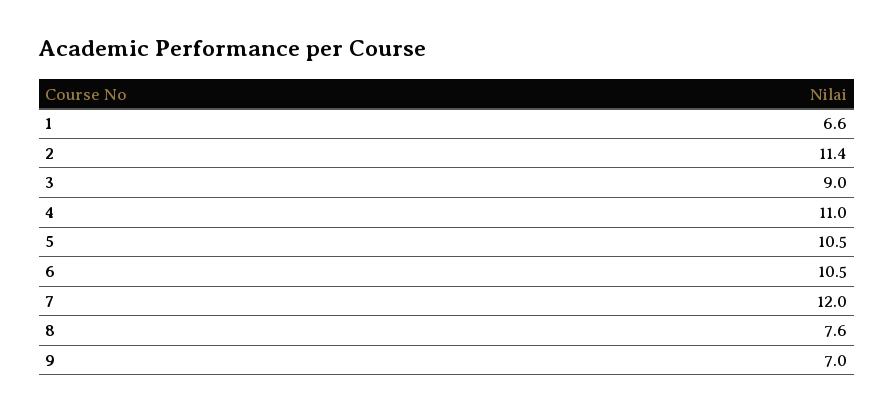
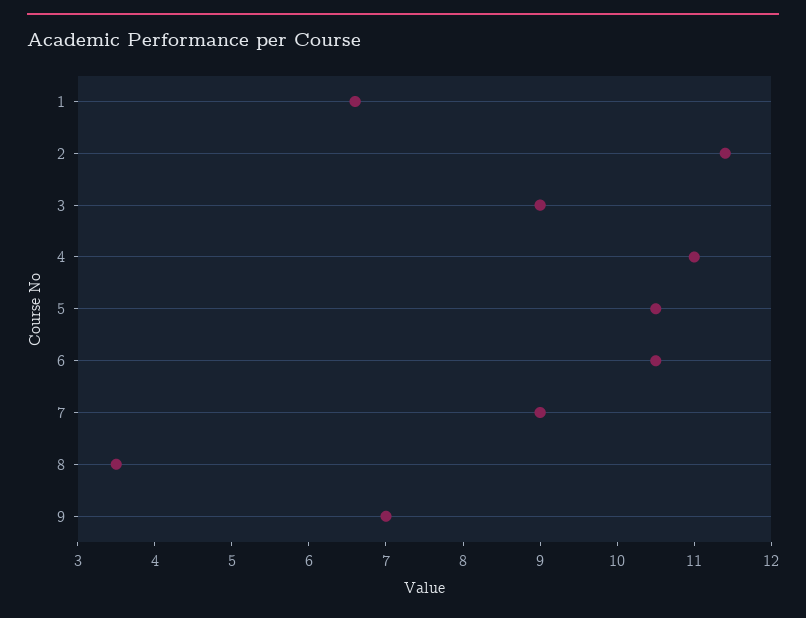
  {
    "1": 6.6,
    "2": 11.4,
    "3": 9,
    "4": 11,
    "5": 10.5,
    "6": 10.5,
-   "7": 12,
+   "7": 9,
-   "8": 7.6,
+   "8": 3.5,
    "9": 7
  }

